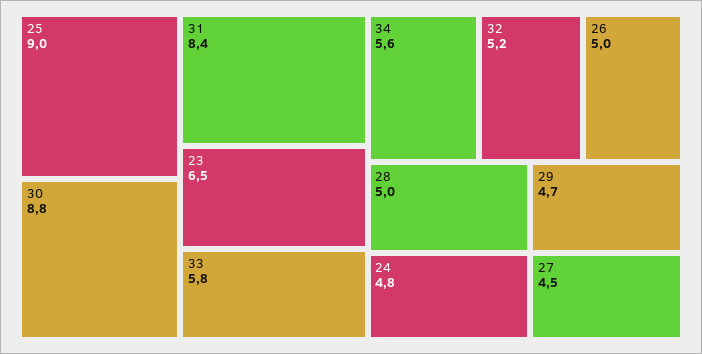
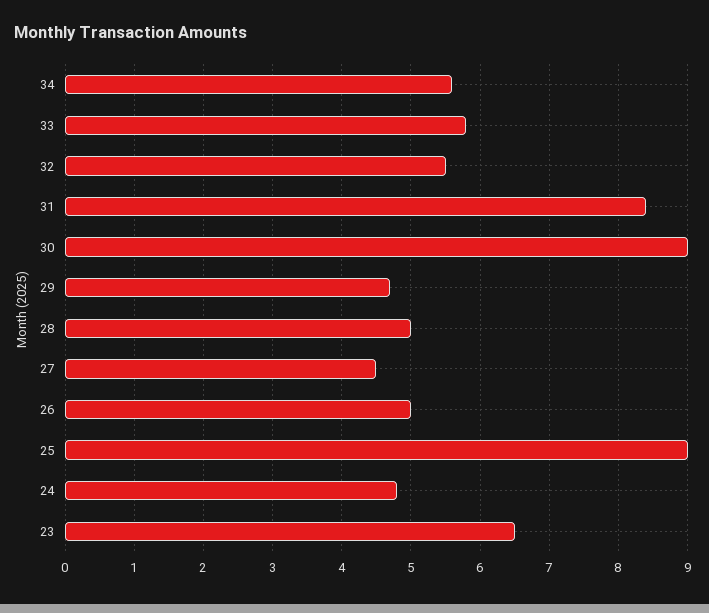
  {
    "25": 9,
-   "30": 8.8,
+   "30": 9,
    "31": 8.4,
    "23": 6.5,
    "33": 5.8,
    "34": 5.6,
-   "32": 5.2,
+   "32": 5.5,
    "26": 5,
    "28": 5,
    "24": 4.8,
    "29": 4.7,
    "27": 4.5
  }

